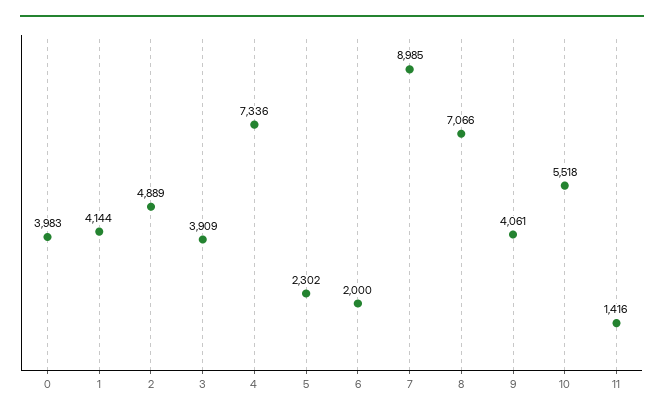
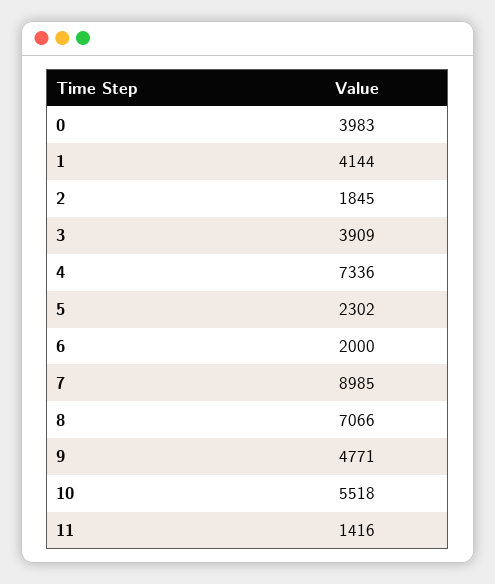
  {
    "0": 3983,
    "1": 4144,
-   "2": 4889,
+   "2": 1845,
    "3": 3909,
    "4": 7336,
    "5": 2302,
    "6": 2000,
    "7": 8985,
    "8": 7066,
-   "9": 4061,
+   "9": 4771,
    "10": 5518,
    "11": 1416
  }

